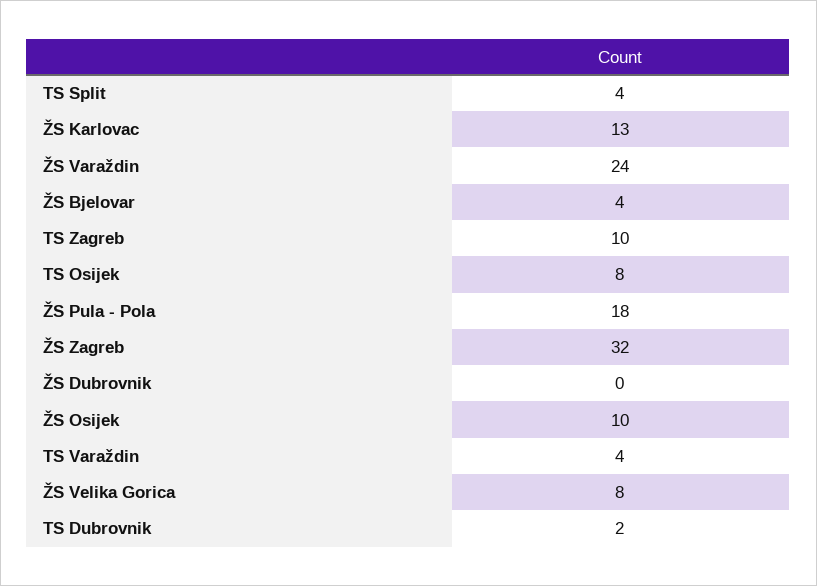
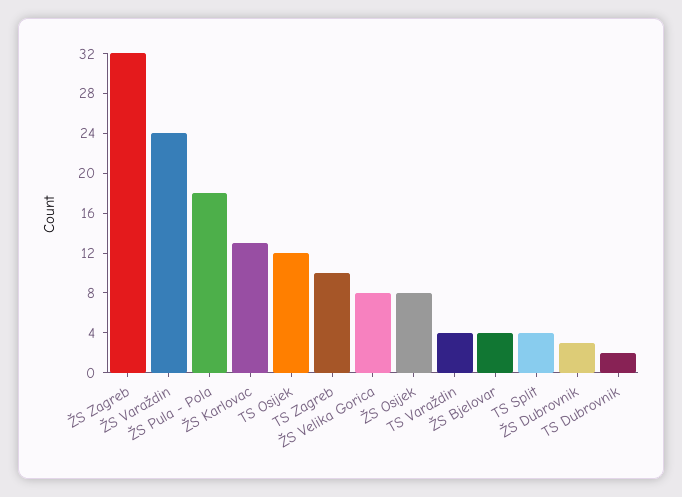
  {
    "TS Split": 4,
    "ŽS Karlovac": 13,
    "ŽS Varaždin": 24,
    "ŽS Bjelovar": 4,
    "TS Zagreb": 10,
-   "TS Osijek": 8,
+   "TS Osijek": 12,
    "ŽS Pula - Pola": 18,
    "ŽS Zagreb": 32,
-   "ŽS Dubrovnik": 0,
+   "ŽS Dubrovnik": 3,
-   "ŽS Osijek": 10,
+   "ŽS Osijek": 8,
    "TS Varaždin": 4,
    "ŽS Velika Gorica": 8,
    "TS Dubrovnik": 2
  }

